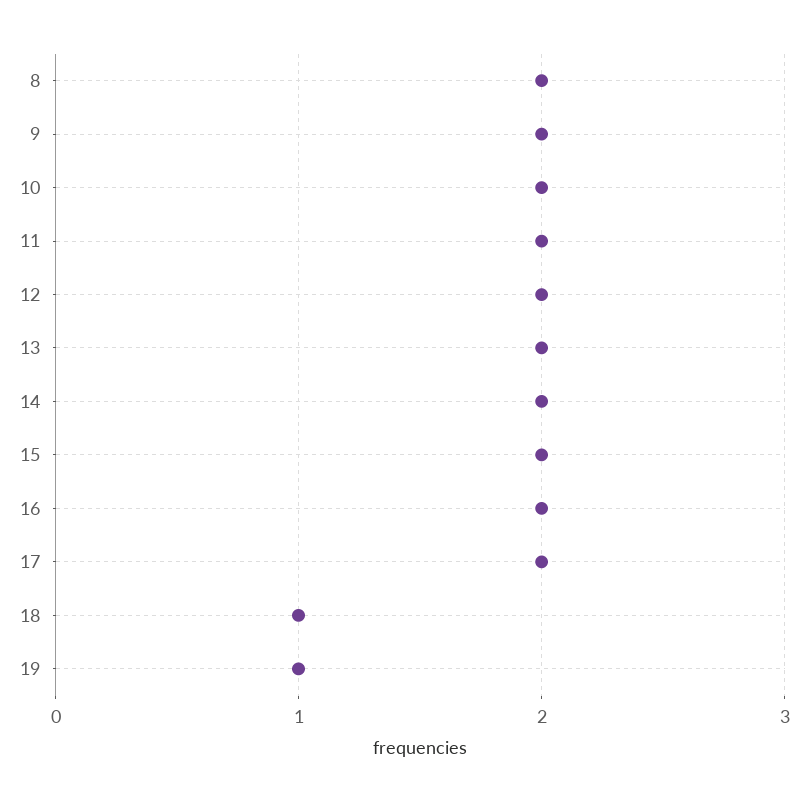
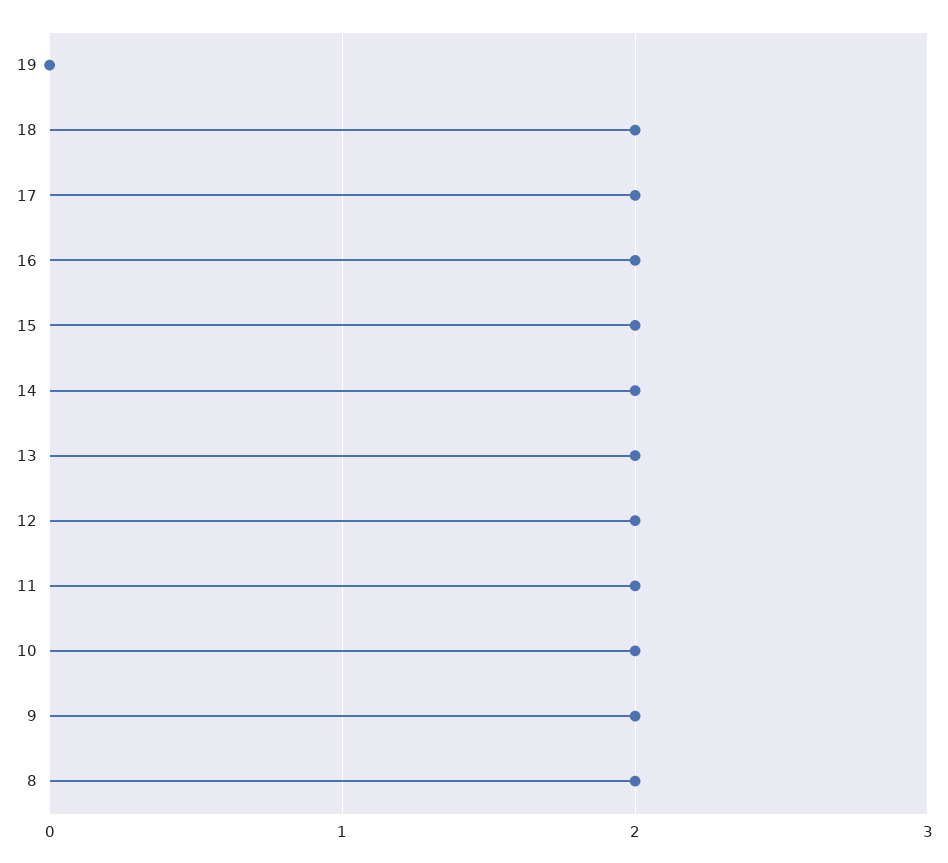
  {
    "8": 2,
    "9": 2,
    "10": 2,
    "11": 2,
    "12": 2,
    "13": 2,
    "14": 2,
    "15": 2,
    "16": 2,
    "17": 2,
-   "18": 1,
+   "18": 2,
-   "19": 1
+   "19": 0
  }

